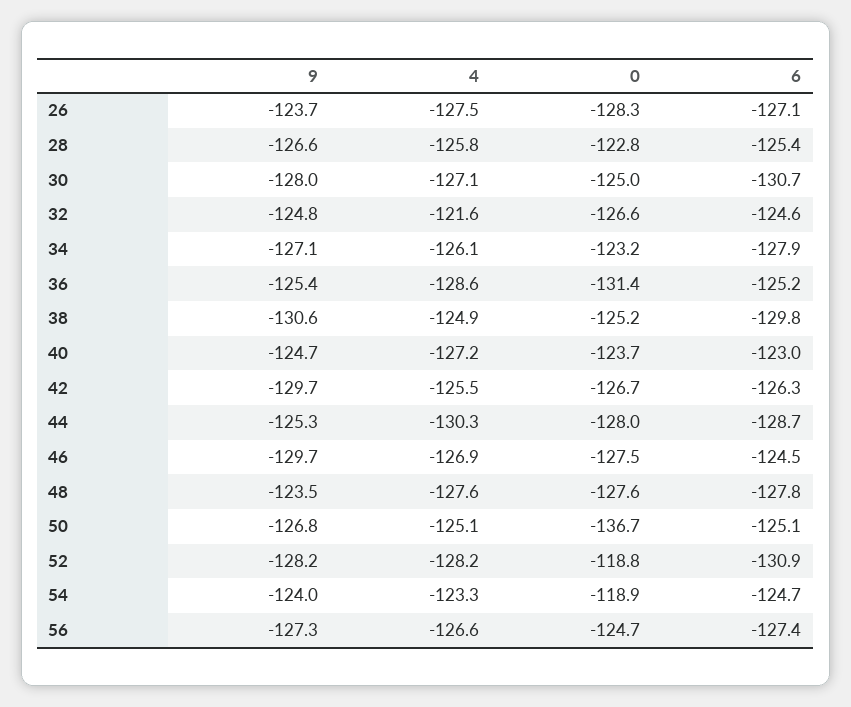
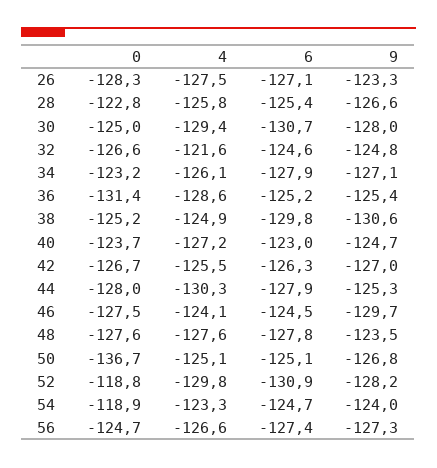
  {
    "9": {
-     "26": -123.7,
+     "26": -123.3,
      "28": -126.6,
      "30": -128,
      "32": -124.8,
      "34": -127.1,
      "36": -125.4,
      "38": -130.6,
      "40": -124.7,
-     "42": -129.7,
+     "42": -127,
      "44": -125.3,
      "46": -129.7,
      "48": -123.5,
      "50": -126.8,
      "52": -128.2,
      "54": -124,
      "56": -127.3
    },
    "4": {
      "26": -127.5,
      "28": -125.8,
-     "30": -127.1,
+     "30": -129.4,
      "32": -121.6,
      "34": -126.1,
      "36": -128.6,
      "38": -124.9,
      "40": -127.2,
      "42": -125.5,
      "44": -130.3,
-     "46": -126.9,
+     "46": -124.1,
      "48": -127.6,
      "50": -125.1,
-     "52": -128.2,
+     "52": -129.8,
      "54": -123.3,
      "56": -126.6
    },
    "0": {
      "26": -128.3,
      "28": -122.8,
      "30": -125,
      "32": -126.6,
      "34": -123.2,
      "36": -131.4,
      "38": -125.2,
      "40": -123.7,
      "42": -126.7,
      "44": -128,
      "46": -127.5,
      "48": -127.6,
      "50": -136.7,
      "52": -118.8,
      "54": -118.9,
      "56": -124.7
    },
    "6": {
      "26": -127.1,
      "28": -125.4,
      "30": -130.7,
      "32": -124.6,
      "34": -127.9,
      "36": -125.2,
      "38": -129.8,
      "40": -123,
      "42": -126.3,
-     "44": -128.7,
+     "44": -127.9,
      "46": -124.5,
      "48": -127.8,
      "50": -125.1,
      "52": -130.9,
      "54": -124.7,
      "56": -127.4
    }
  }

